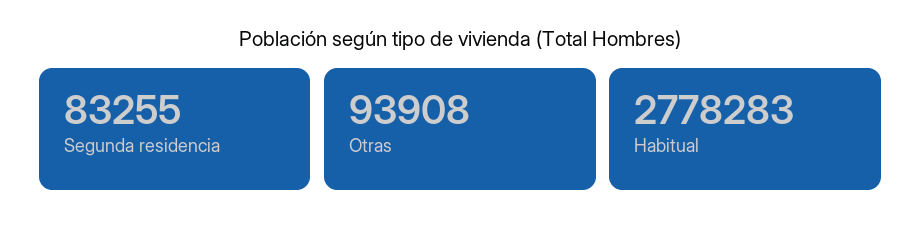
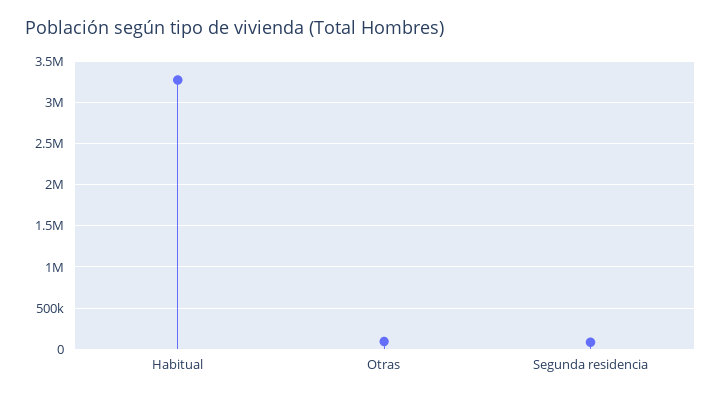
  {
    "Segunda residencia": 83255,
    "Otras": 93908,
-   "Habitual": 2778283
+   "Habitual": 3300000
  }

